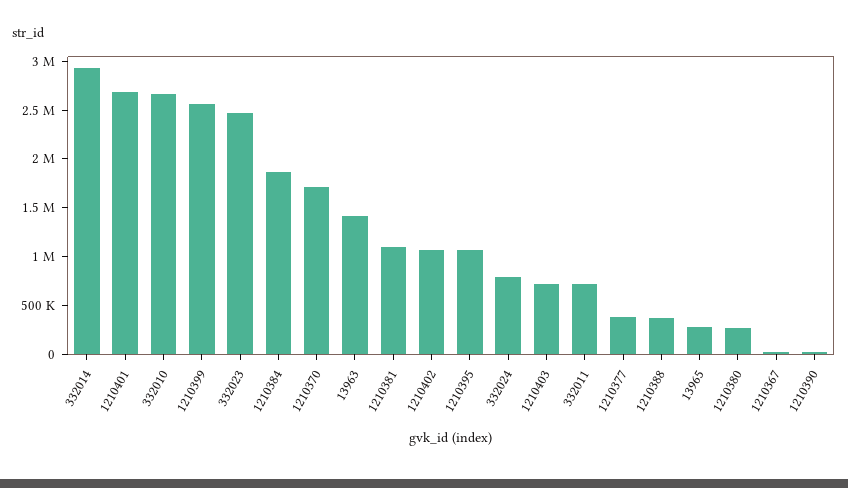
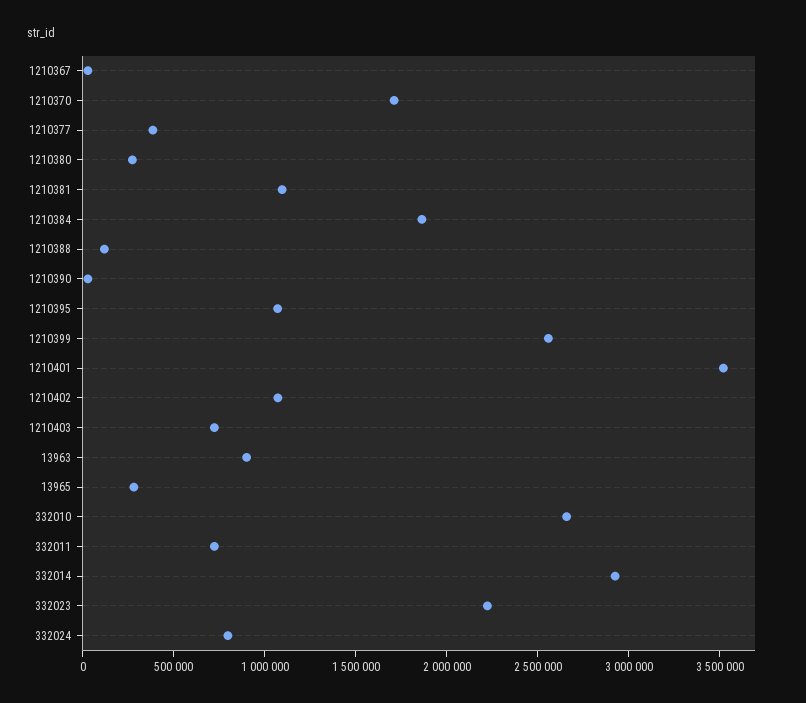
  {
    "332014": 2900000,
-   "1210401": 2700000,
+   "1210401": 3500000,
    "332010": 2700000,
    "1210399": 2600000,
-   "332023": 2500000,
+   "332023": 2200000,
    "1210384": 1900000,
    "1210370": 1700000,
-   "13963": 1400000,
+   "13963": 900000,
    "1210381": 1100000,
    "1210402": 1100000,
    "1210395": 1100000,
    "332024": 800000,
    "1210403": 700000,
    "332011": 700000,
    "1210377": 400000,
-   "1210388": 400000,
+   "1210388": 100000,
    "13965": 300000,
    "1210380": 300000,
    "1210367": 0,
    "1210390": 0
  }

